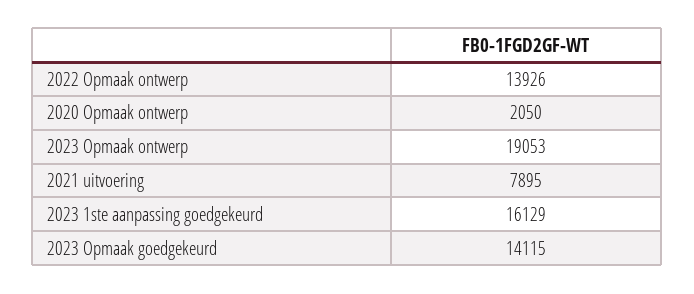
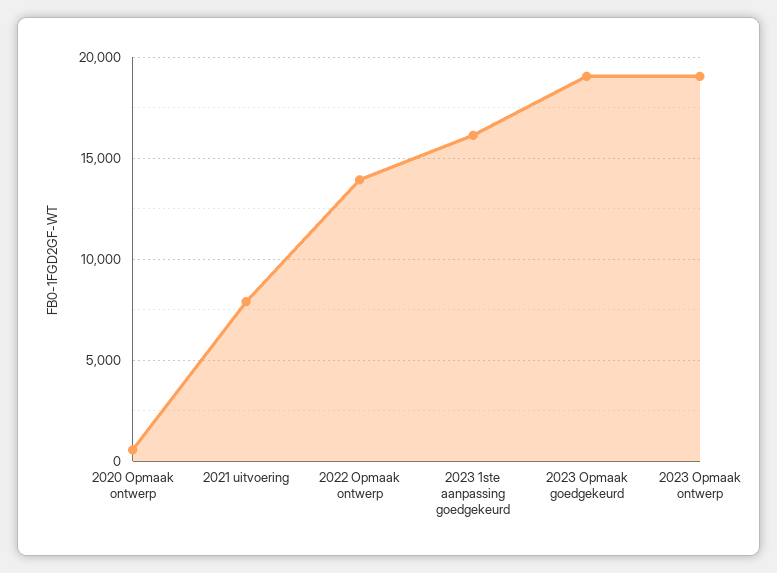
  {
    "2022 Opmaak ontwerp": 13926,
-   "2020 Opmaak ontwerp": 2050,
+   "2020 Opmaak ontwerp": 500,
    "2023 Opmaak ontwerp": 19053,
    "2021 uitvoering": 7895,
    "2023 1ste aanpassing goedgekeurd": 16129,
-   "2023 Opmaak goedgekeurd": 14115
+   "2023 Opmaak goedgekeurd": 19000
  }

